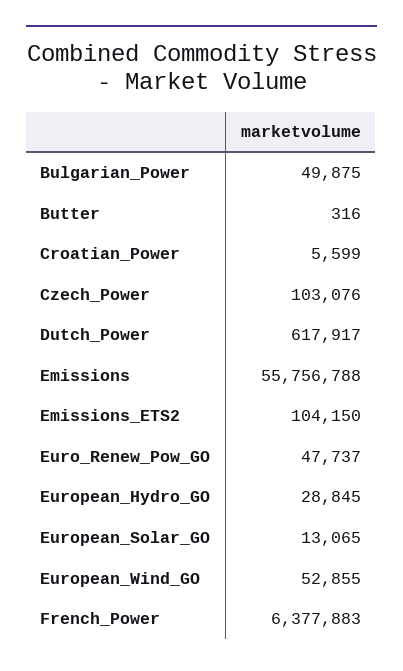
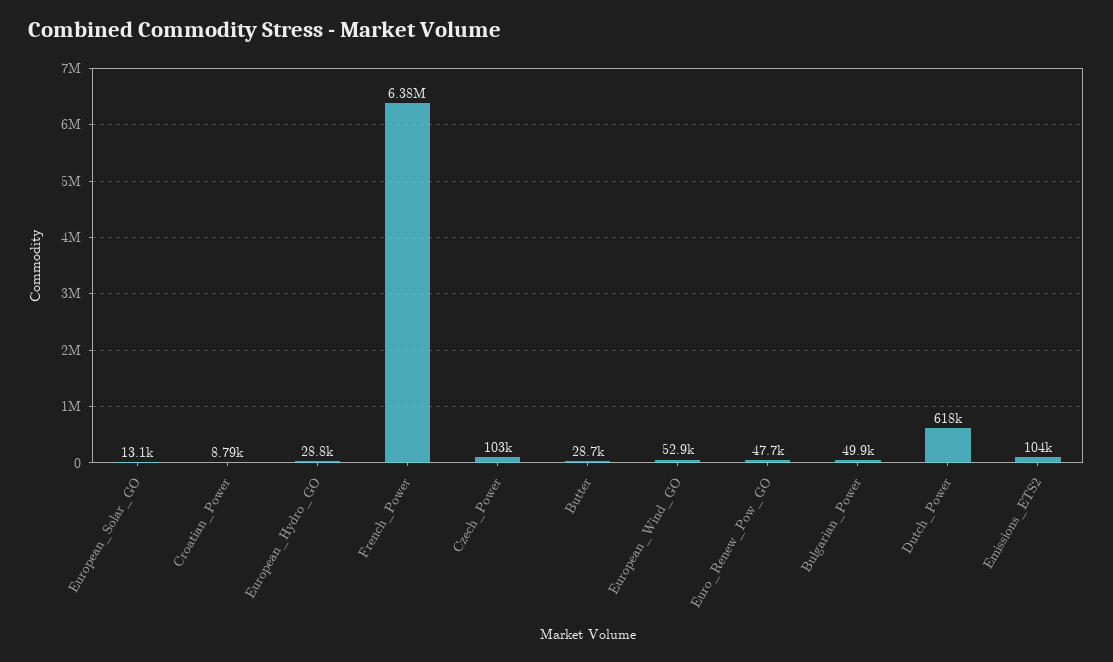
  {
    "Bulgarian_Power": 49875,
-   "Butter": 316,
+   "Butter": 28700,
-   "Croatian_Power": 5599,
+   "Croatian_Power": 8790,
    "Czech_Power": 103076,
    "Dutch_Power": 617917,
-   "Emissions": 55756788,
    "Emissions_ETS2": 104150,
    "Euro_Renew_Pow_GO": 47737,
    "European_Hydro_GO": 28845,
    "European_Solar_GO": 13065,
    "European_Wind_GO": 52855,
    "French_Power": 6377883
  }

